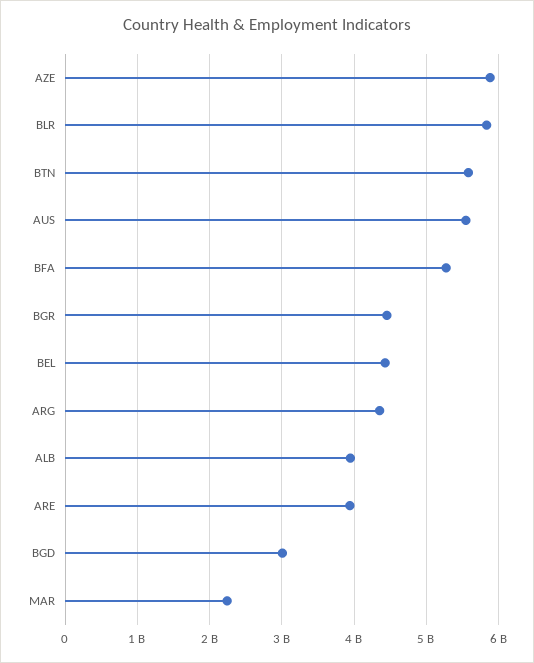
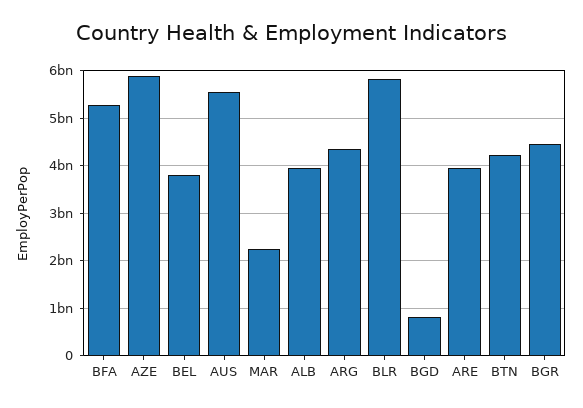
  {
    "AZE": 5900000000,
    "BLR": 5800000000,
-   "BTN": 5600000000,
+   "BTN": 4200000000,
    "AUS": 5500000000,
    "BFA": 5300000000,
    "BGR": 4500000000,
-   "BEL": 4400000000,
+   "BEL": 3800000000,
    "ARG": 4400000000,
    "ALB": 4000000000,
    "ARE": 3900000000,
-   "BGD": 3000000000,
+   "BGD": 800000000,
    "MAR": 2200000000
  }

